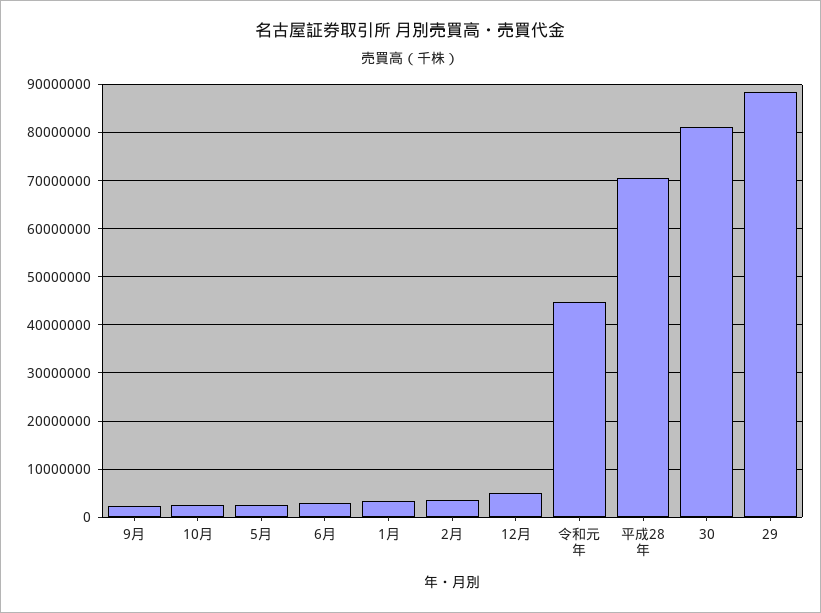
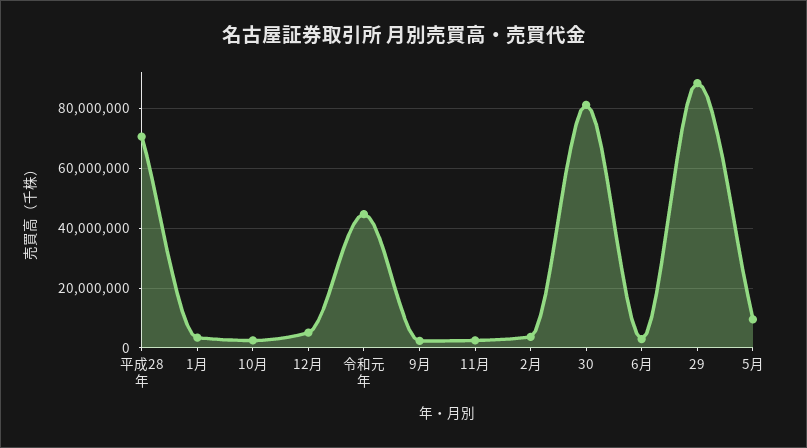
  {
    "9月": 2000000,
    "10月": 2000000,
-   "5月": 2000000,
+   "5月": 10000000,
    "6月": 2000000,
    "1月": 4000000,
    "2月": 4000000,
    "12月": 6000000,
    "令和元年": 44000000,
    "平成28年": 70000000,
    "30": 82000000,
-   "29": 88000000
+   "29": 88000000,
+   "11月": 2500000
  }

